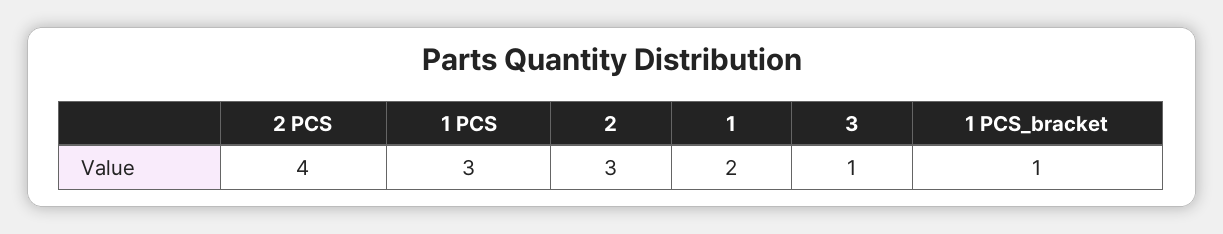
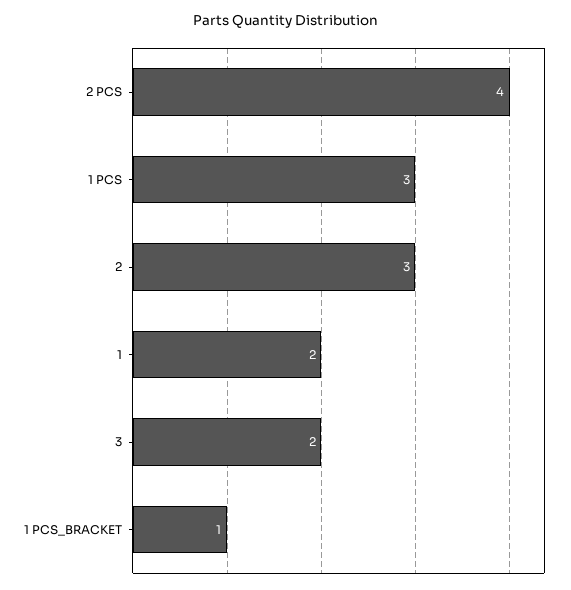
  {
    "2 PCS": 4,
    "1 PCS": 3,
    "2": 3,
    "1": 2,
-   "3": 1,
+   "3": 2,
    "1 PCS_bracket": 1
  }

